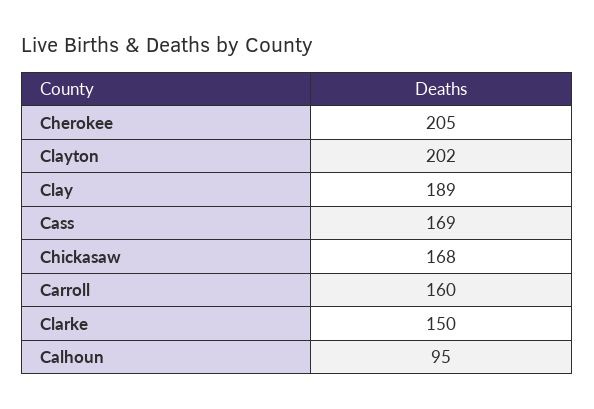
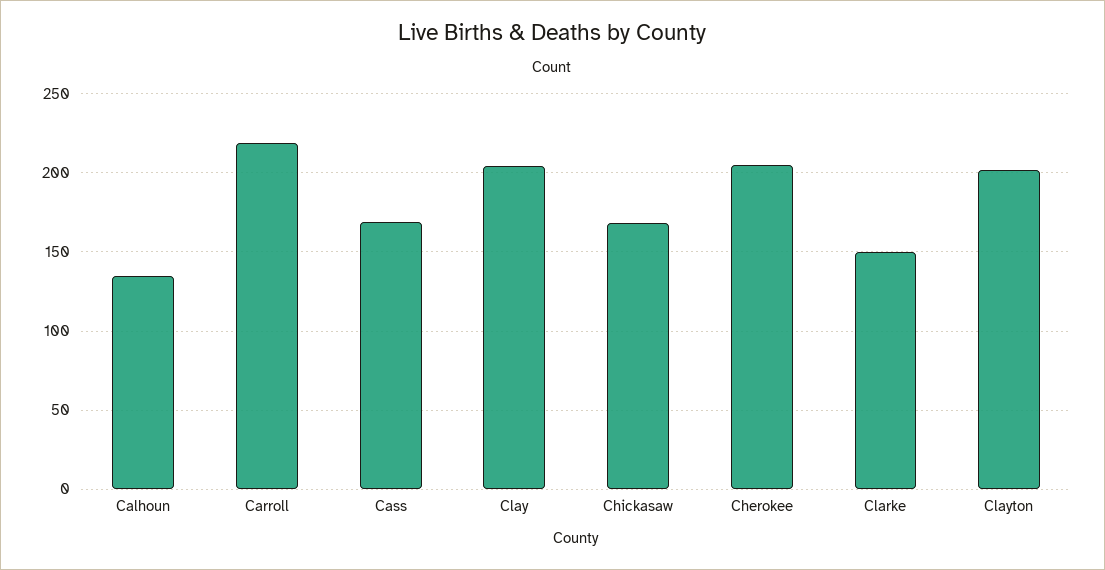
  {
    "Cherokee": 205,
    "Clayton": 202,
-   "Clay": 189,
+   "Clay": 205,
    "Cass": 169,
    "Chickasaw": 168,
-   "Carroll": 160,
+   "Carroll": 220,
    "Clarke": 150,
-   "Calhoun": 95
+   "Calhoun": 135
  }

